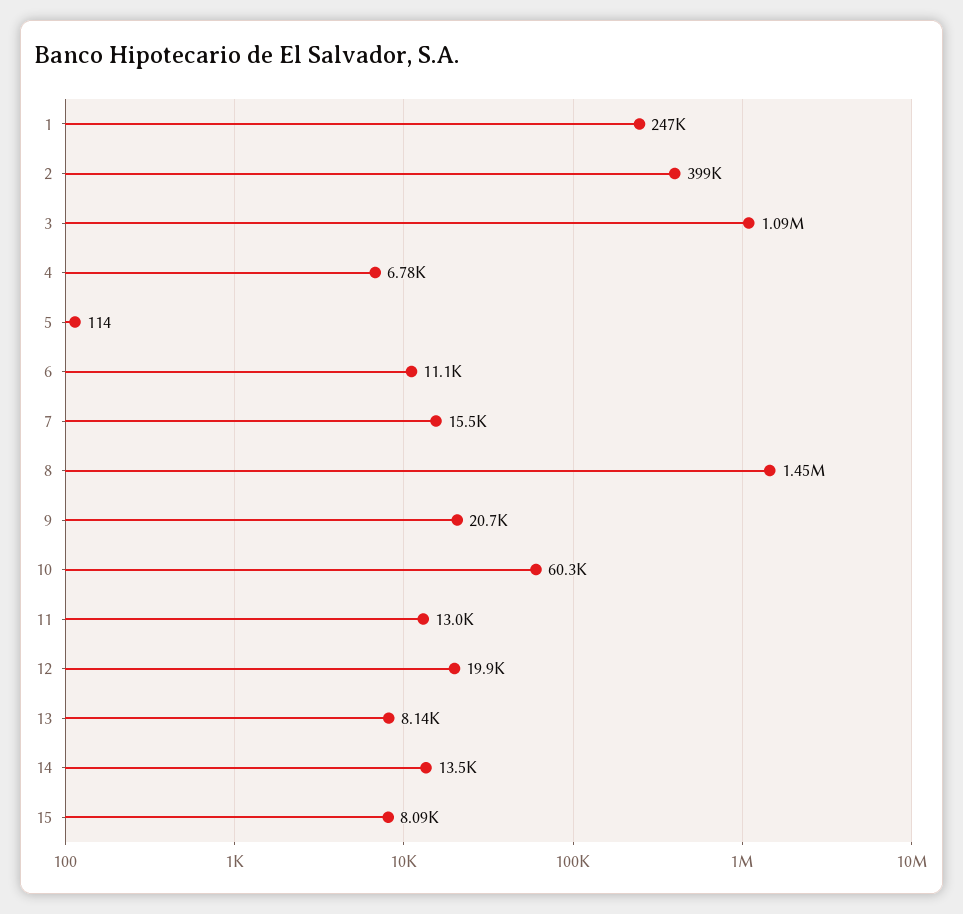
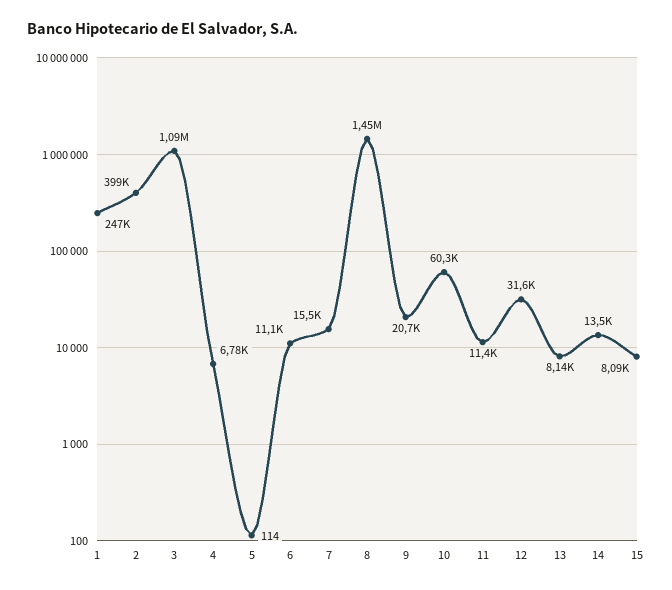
  {
    "1": 247000,
    "2": 399000,
    "3": 1090000,
    "4": 6780,
    "5": 114,
    "6": 11100,
    "7": 15500,
    "8": 1450000,
    "9": 20700,
    "10": 60300,
-   "11": 13000,
+   "11": 11400,
-   "12": 19900,
+   "12": 31600,
    "13": 8140,
    "14": 13500,
    "15": 8090
  }

